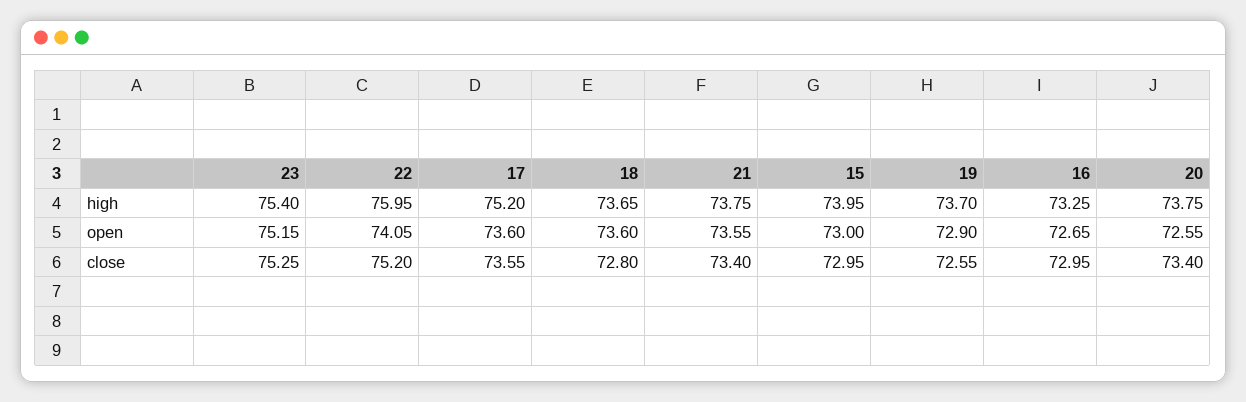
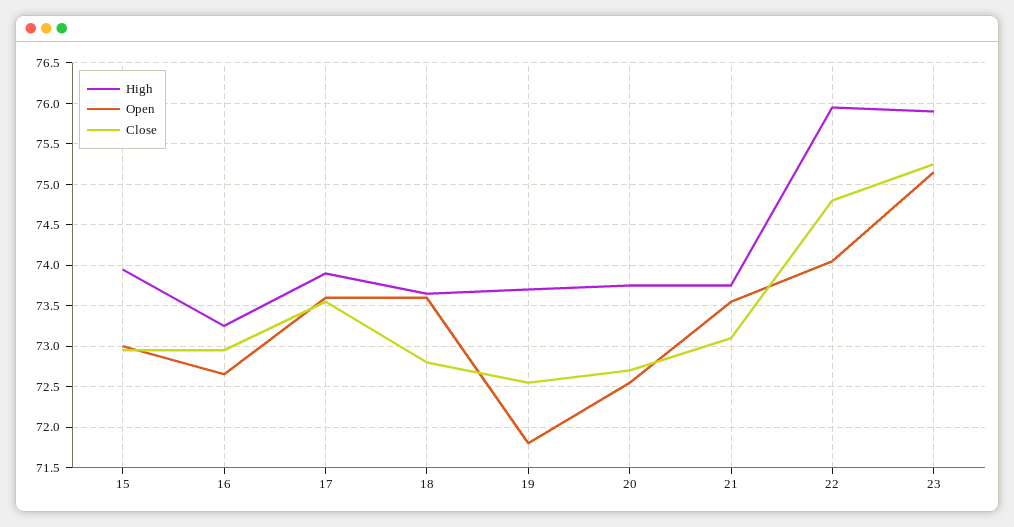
  {
    "high": {
-     "23": 75.4,
+     "23": 75.9,
      "22": 75.95,
-     "17": 75.2,
+     "17": 73.9,
      "18": 73.65,
      "21": 73.75,
      "15": 73.95,
      "19": 73.7,
      "16": 73.25,
      "20": 73.75
    },
    "open": {
      "23": 75.15,
      "22": 74.05,
      "17": 73.6,
      "18": 73.6,
      "21": 73.55,
      "15": 73,
-     "19": 72.9,
+     "19": 71.8,
      "16": 72.65,
      "20": 72.55
    },
    "close": {
      "23": 75.25,
-     "22": 75.2,
+     "22": 74.8,
      "17": 73.55,
      "18": 72.8,
-     "21": 73.4,
+     "21": 73.1,
      "15": 72.95,
      "19": 72.55,
      "16": 72.95,
-     "20": 73.4
+     "20": 72.7
    }
  }

